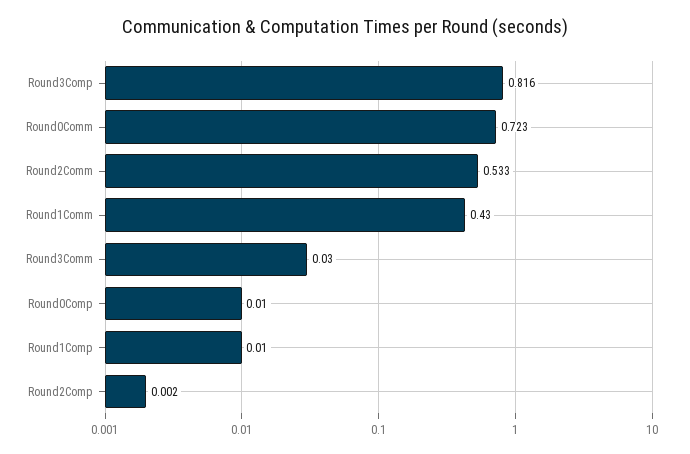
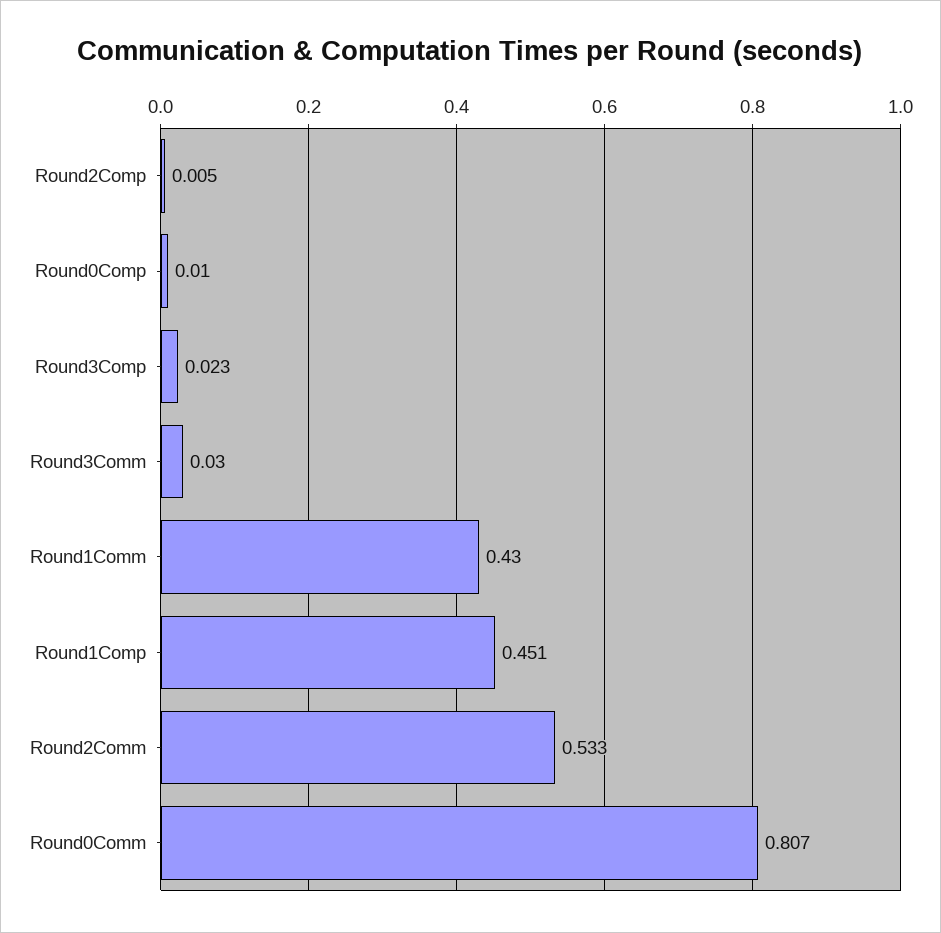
  {
-   "Round3Comp": 0.816,
+   "Round3Comp": 0.023,
-   "Round0Comm": 0.723,
+   "Round0Comm": 0.807,
    "Round2Comm": 0.533,
    "Round1Comm": 0.43,
    "Round3Comm": 0.03,
    "Round0Comp": 0.01,
-   "Round1Comp": 0.01,
+   "Round1Comp": 0.451,
-   "Round2Comp": 0.002
+   "Round2Comp": 0.005
  }

